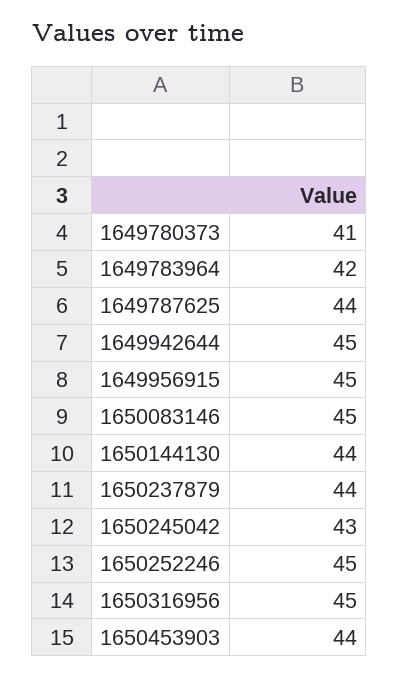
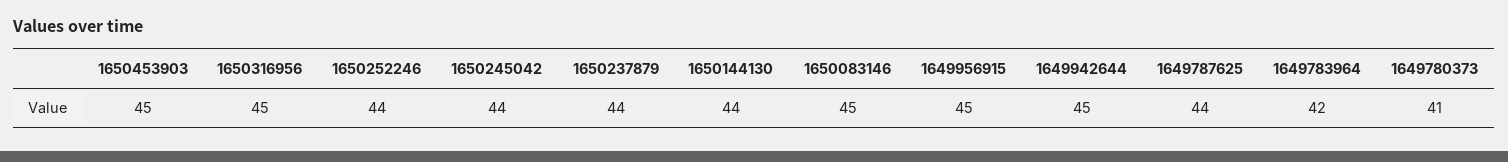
  {
    "1649780373": 41,
    "1649783964": 42,
    "1649787625": 44,
    "1649942644": 45,
    "1649956915": 45,
    "1650083146": 45,
    "1650144130": 44,
    "1650237879": 44,
-   "1650245042": 43,
+   "1650245042": 44,
-   "1650252246": 45,
+   "1650252246": 44,
    "1650316956": 45,
-   "1650453903": 44
+   "1650453903": 45
  }

